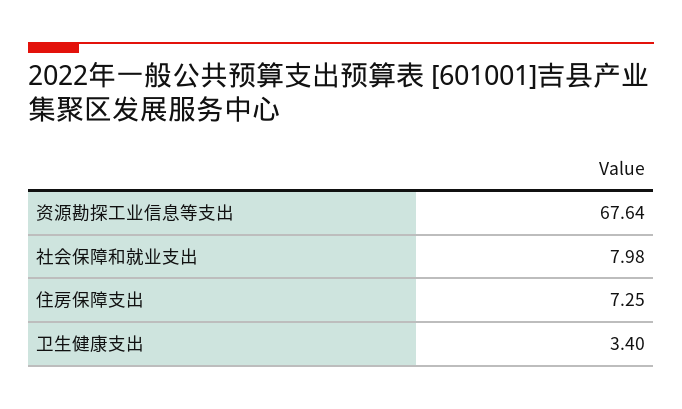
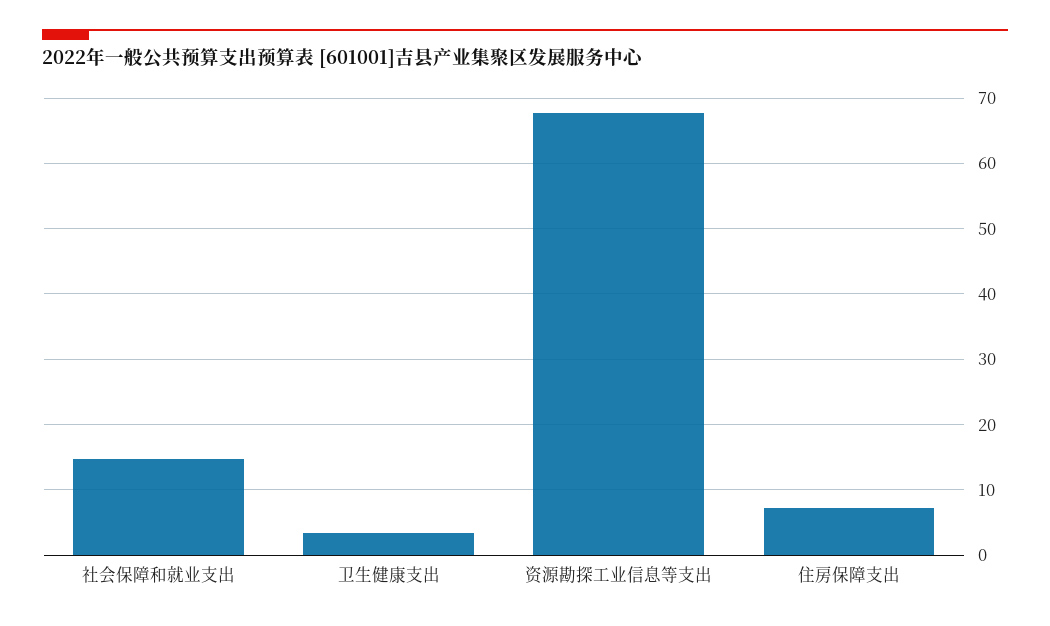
  {
    "资源勘探工业信息等支出": 67.64,
-   "社会保障和就业支出": 7.98,
+   "社会保障和就业支出": 15,
    "住房保障支出": 7.25,
    "卫生健康支出": 3.4
  }

